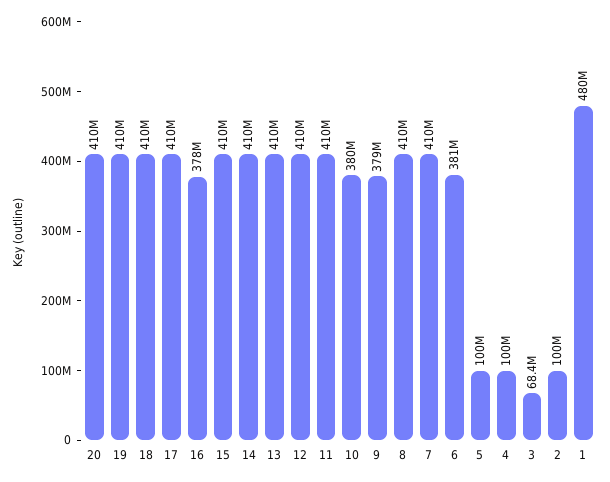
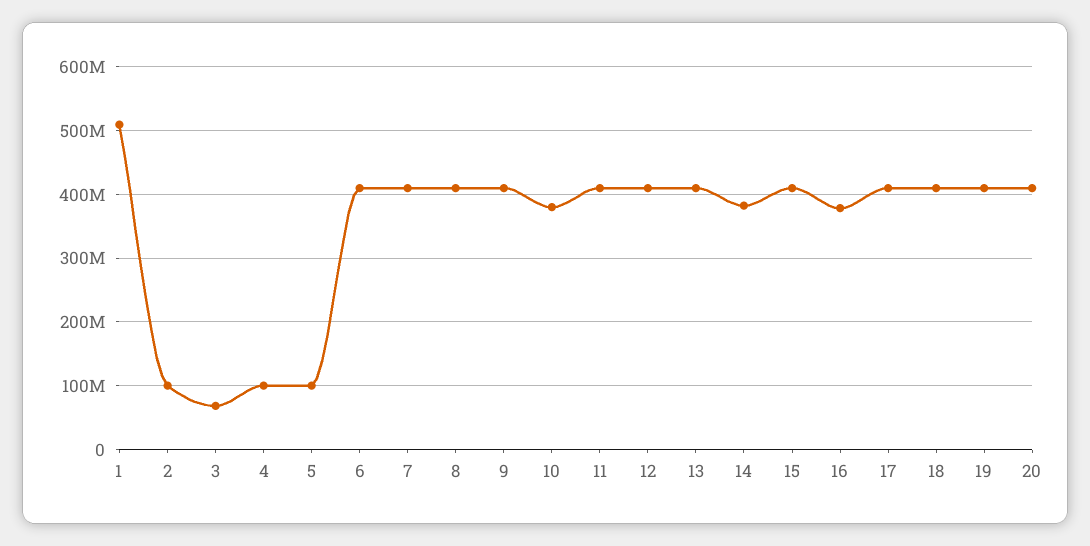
  {
    "20": 410000000,
    "19": 410000000,
    "18": 410000000,
    "17": 410000000,
    "16": 378000000,
    "15": 410000000,
-   "14": 410000000,
+   "14": 380000000,
    "13": 410000000,
    "12": 410000000,
    "11": 410000000,
    "10": 380000000,
-   "9": 379000000,
+   "9": 410000000,
    "8": 410000000,
    "7": 410000000,
-   "6": 381000000,
+   "6": 410000000,
    "5": 100000000,
    "4": 100000000,
    "3": 68400000,
    "2": 100000000,
-   "1": 480000000
+   "1": 510000000
  }

